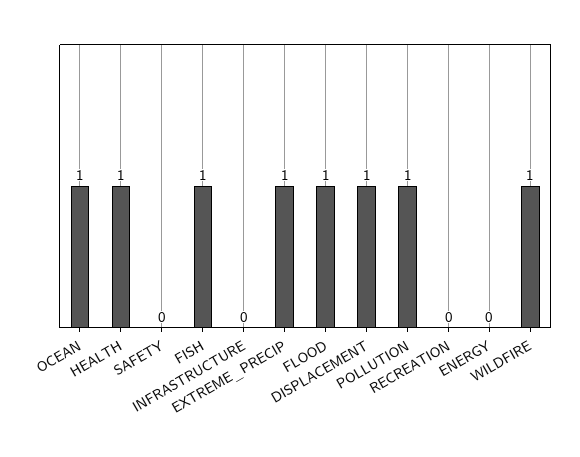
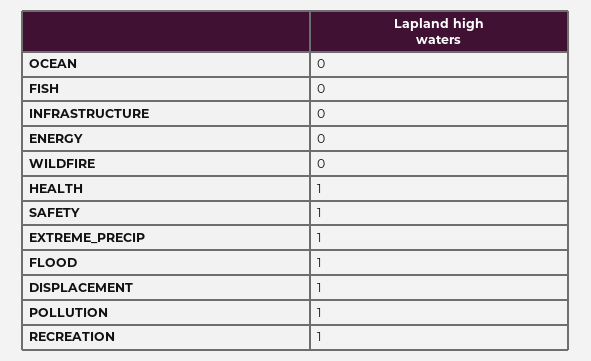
  {
-   "OCEAN": 1,
+   "OCEAN": 0,
    "HEALTH": 1,
-   "SAFETY": 0,
+   "SAFETY": 1,
-   "FISH": 1,
+   "FISH": 0,
    "INFRASTRUCTURE": 0,
    "EXTREME_PRECIP": 1,
    "FLOOD": 1,
    "DISPLACEMENT": 1,
    "POLLUTION": 1,
-   "RECREATION": 0,
+   "RECREATION": 1,
    "ENERGY": 0,
-   "WILDFIRE": 1
+   "WILDFIRE": 0
  }

